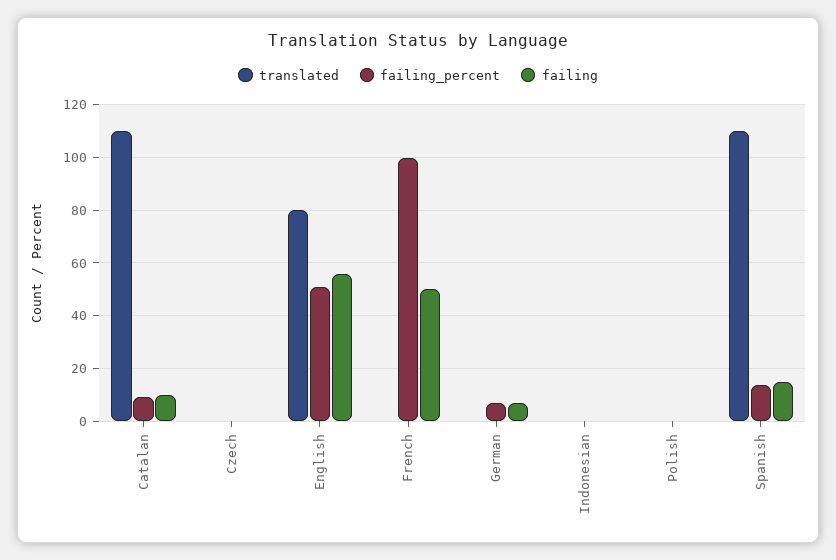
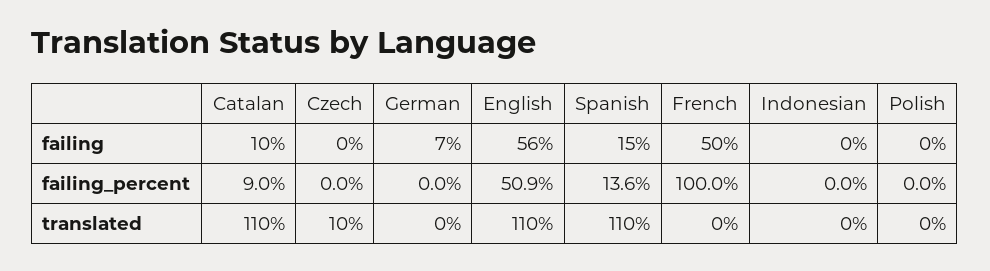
  {
    "translated": {
      "Catalan": 110,
-     "Czech": 0,
+     "Czech": 10,
-     "English": 80,
+     "English": 110,
      "French": 0,
      "German": 0,
      "Indonesian": 0,
      "Polish": 0,
      "Spanish": 110
    },
    "failing_percent": {
      "Catalan": 9,
      "Czech": 0,
      "English": 50.9,
      "French": 100,
-     "German": 7.5,
+     "German": 0,
      "Indonesian": 0,
      "Polish": 0,
      "Spanish": 13.6
    },
    "failing": {
      "Catalan": 10,
      "Czech": 0,
      "English": 56,
      "French": 50,
      "German": 7,
      "Indonesian": 0,
      "Polish": 0,
      "Spanish": 15
    }
  }

